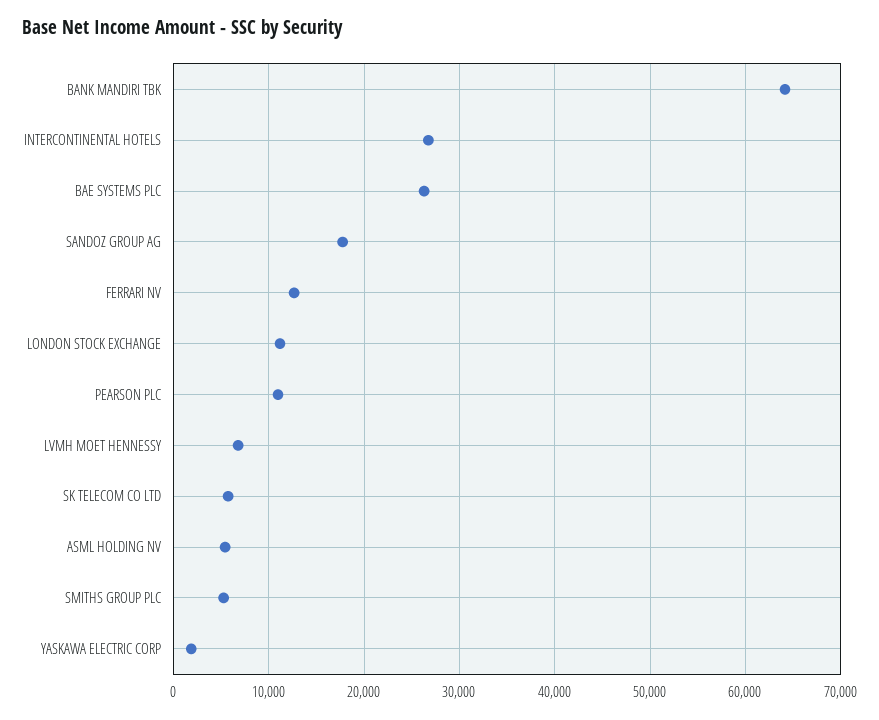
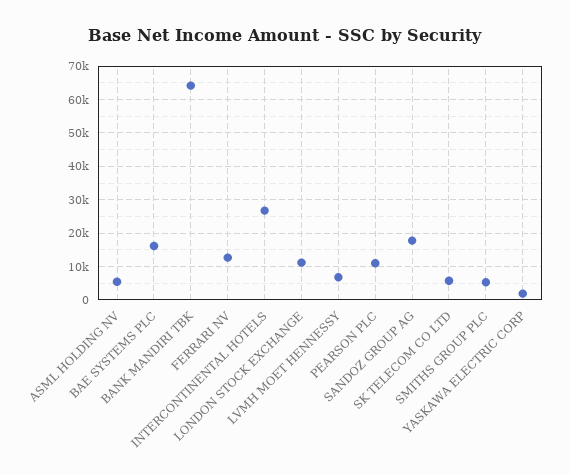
  {
    "BANK MANDIRI TBK": 64000,
    "INTERCONTINENTAL HOTELS": 27000,
-   "BAE SYSTEMS PLC": 26000,
+   "BAE SYSTEMS PLC": 16000,
    "SANDOZ GROUP AG": 18000,
    "FERRARI NV": 13000,
    "LONDON STOCK EXCHANGE": 11000,
    "PEARSON PLC": 11000,
    "LVMH MOET HENNESSY": 7000,
    "SK TELECOM CO LTD": 6000,
    "ASML HOLDING NV": 5000,
    "SMITHS GROUP PLC": 5000,
    "YASKAWA ELECTRIC CORP": 2000
  }

